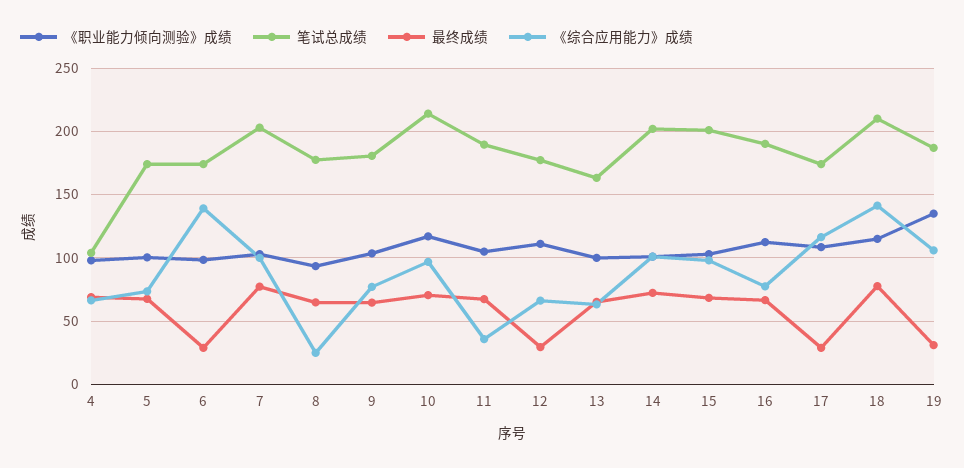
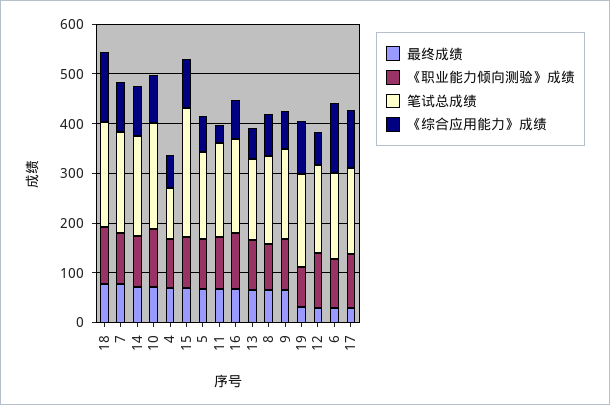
  {
    "《职业能力倾向测验》成绩": {
      "4": 100,
      "5": 100,
      "6": 100,
      "7": 105,
      "8": 95,
      "9": 105,
      "10": 115,
      "11": 105,
      "12": 110,
      "13": 100,
      "14": 100,
      "15": 105,
      "16": 115,
      "17": 110,
      "18": 115,
-     "19": 135
+     "19": 80
    },
    "笔试总成绩": {
      "4": 105,
      "5": 175,
      "6": 175,
      "7": 205,
      "8": 180,
      "9": 180,
      "10": 215,
      "11": 190,
      "12": 175,
      "13": 165,
      "14": 200,
-     "15": 200,
+     "15": 260,
      "16": 190,
      "17": 175,
      "18": 210,
      "19": 185
    },
    "最终成绩": {
      "4": 70,
      "5": 70,
      "6": 30,
      "7": 75,
      "8": 65,
      "9": 65,
      "10": 70,
      "11": 65,
      "12": 30,
      "13": 65,
      "14": 70,
      "15": 70,
      "16": 65,
      "17": 30,
      "18": 80,
      "19": 30
    },
    "《综合应用能力》成绩": {
      "4": 65,
      "5": 75,
      "6": 140,
      "7": 100,
-     "8": 25,
+     "8": 80,
      "9": 75,
      "10": 95,
      "11": 35,
      "12": 65,
      "13": 65,
      "14": 100,
      "15": 100,
      "16": 80,
      "17": 115,
      "18": 140,
      "19": 105
    }
  }

